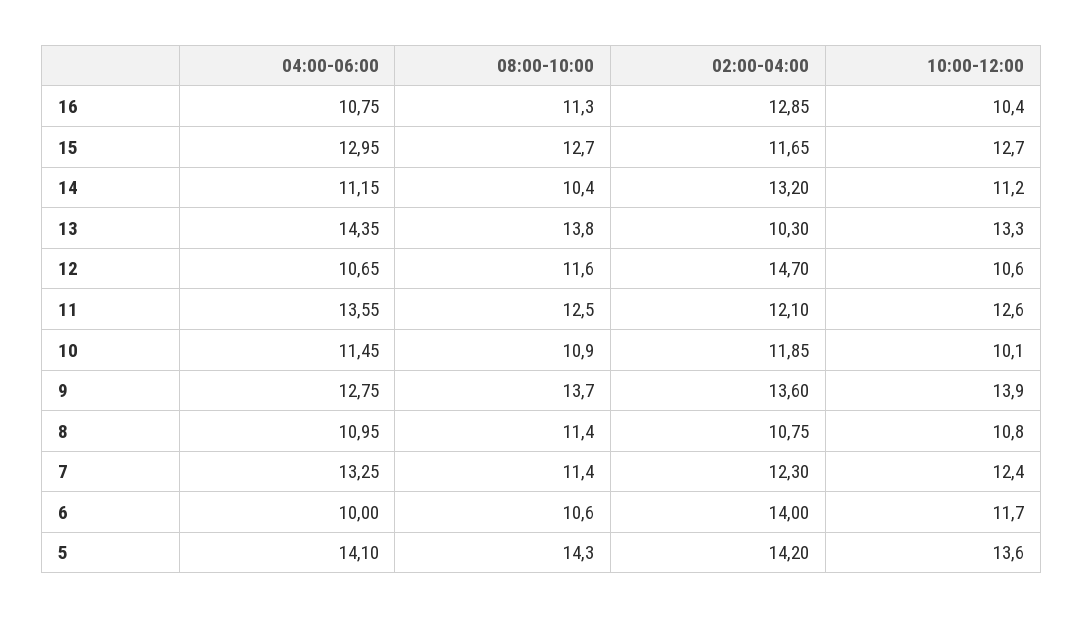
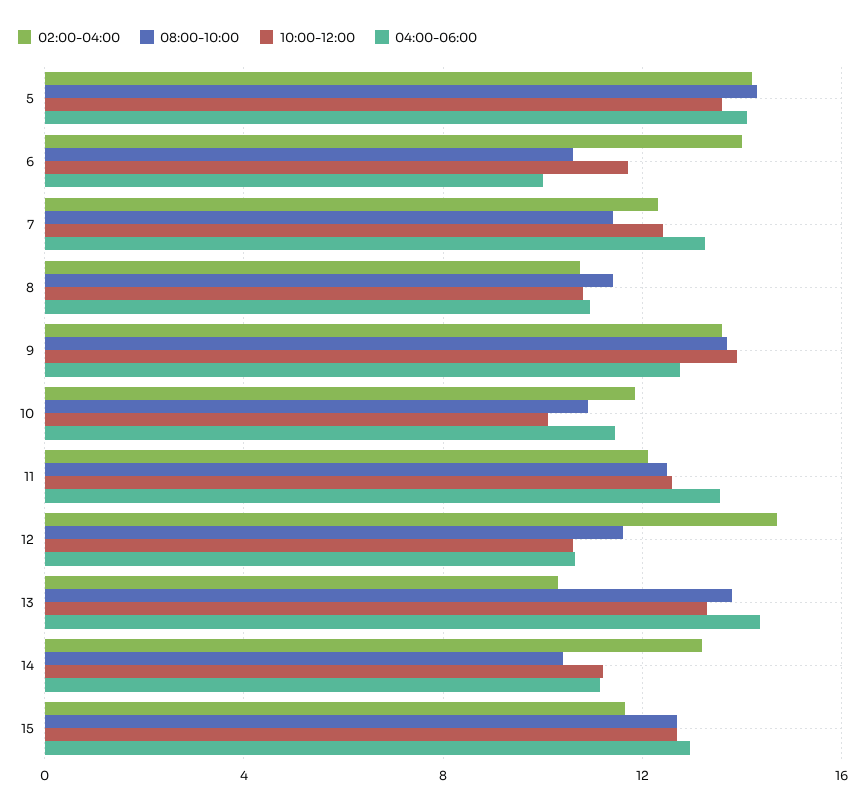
  {
    "04:00-06:00": {
-     "16": 10.75,
      "15": 12.95,
      "14": 11.15,
      "13": 14.35,
      "12": 10.65,
      "11": 13.55,
      "10": 11.45,
      "9": 12.75,
      "8": 10.95,
      "7": 13.25,
      "6": 10,
      "5": 14.1
    },
    "08:00-10:00": {
-     "16": 11.3,
      "15": 12.7,
      "14": 10.4,
      "13": 13.8,
      "12": 11.6,
      "11": 12.5,
      "10": 10.9,
      "9": 13.7,
      "8": 11.4,
      "7": 11.4,
      "6": 10.6,
      "5": 14.3
    },
    "02:00-04:00": {
-     "16": 12.85,
      "15": 11.65,
      "14": 13.2,
      "13": 10.3,
      "12": 14.7,
      "11": 12.1,
      "10": 11.85,
      "9": 13.6,
      "8": 10.75,
      "7": 12.3,
      "6": 14,
      "5": 14.2
    },
    "10:00-12:00": {
-     "16": 10.4,
      "15": 12.7,
      "14": 11.2,
      "13": 13.3,
      "12": 10.6,
      "11": 12.6,
      "10": 10.1,
      "9": 13.9,
      "8": 10.8,
      "7": 12.4,
      "6": 11.7,
      "5": 13.6
    }
  }

